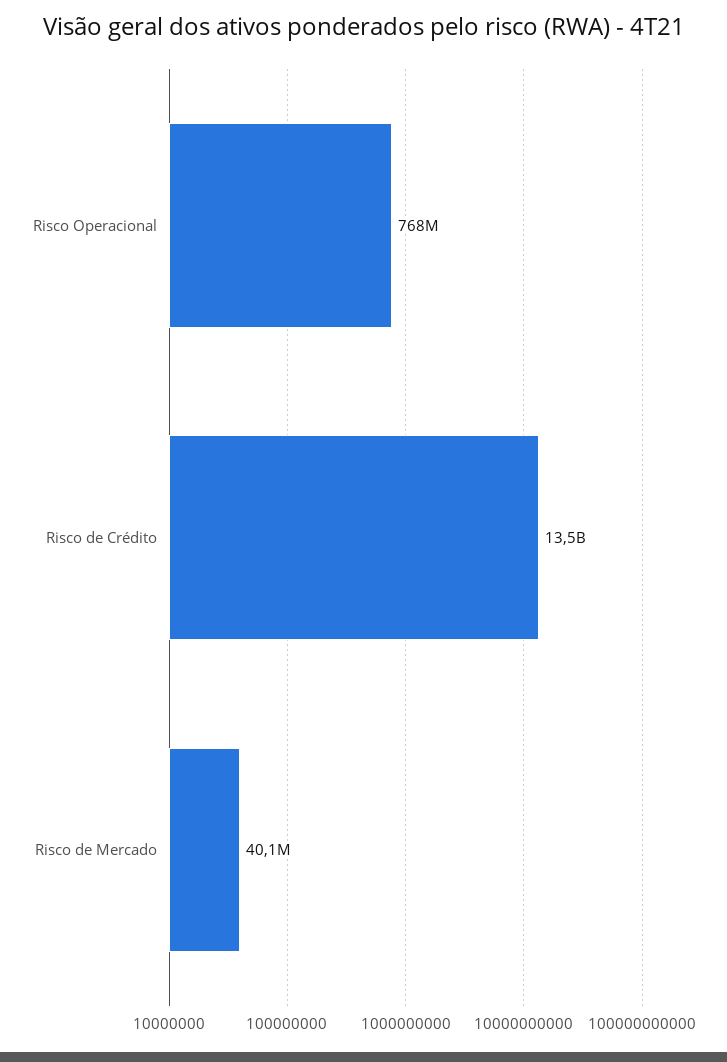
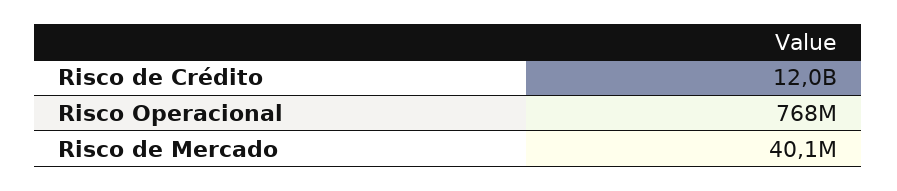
  {
    "Risco Operacional": 768000000,
-   "Risco de Crédito": 13500000000,
+   "Risco de Crédito": 12000000000,
    "Risco de Mercado": 40100000
  }

